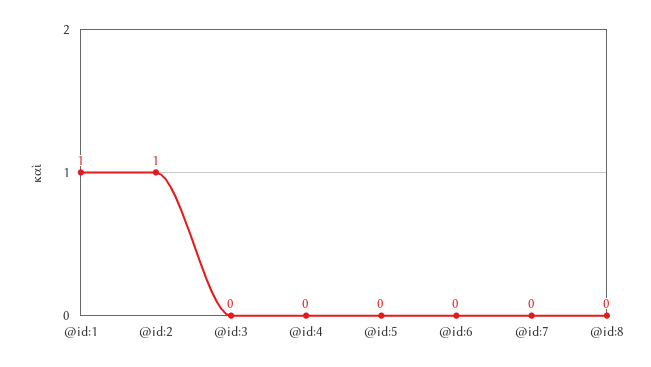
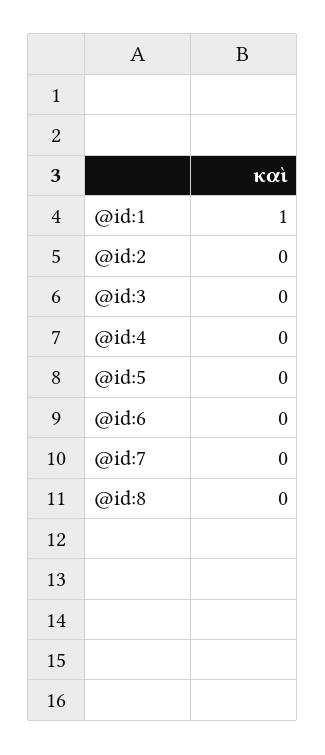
  {
    "@id:1": 1,
-   "@id:2": 1,
+   "@id:2": 0,
    "@id:3": 0,
    "@id:4": 0,
    "@id:5": 0,
    "@id:6": 0,
    "@id:7": 0,
    "@id:8": 0
  }

